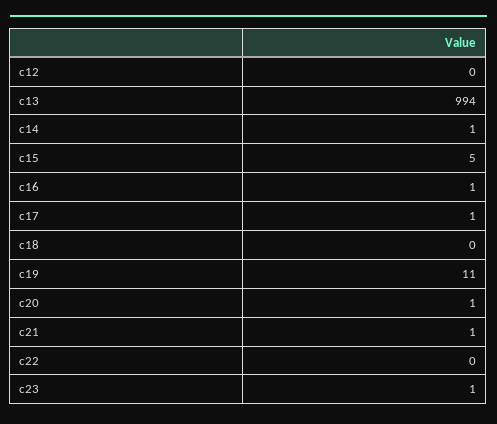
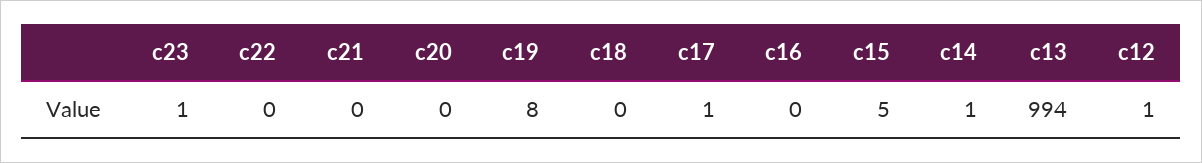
  {
-   "c12": 0,
+   "c12": 1,
    "c13": 994,
    "c14": 1,
    "c15": 5,
-   "c16": 1,
+   "c16": 0,
    "c17": 1,
    "c18": 0,
-   "c19": 11,
+   "c19": 8,
-   "c20": 1,
+   "c20": 0,
-   "c21": 1,
+   "c21": 0,
    "c22": 0,
    "c23": 1
  }

